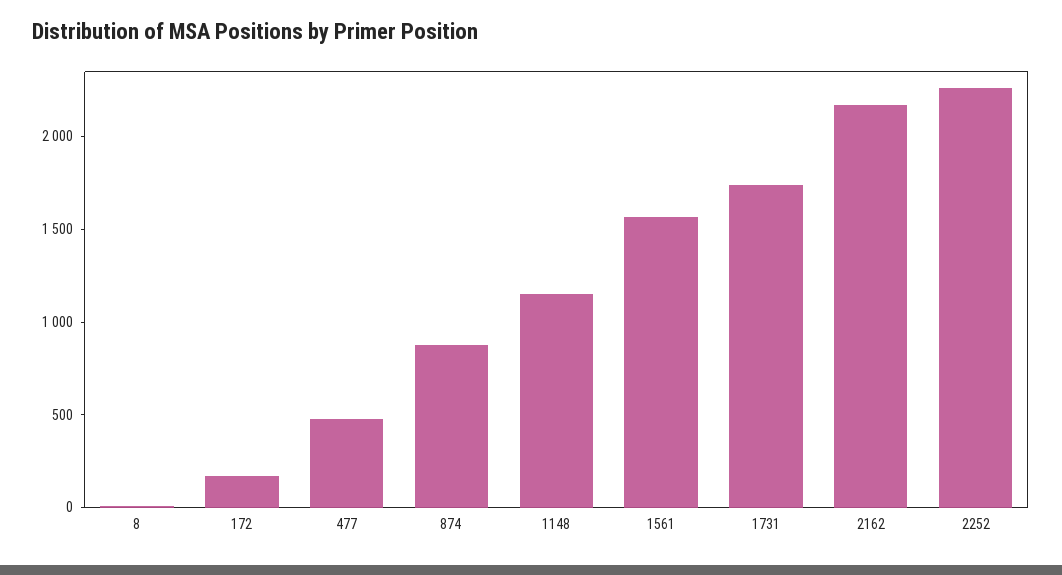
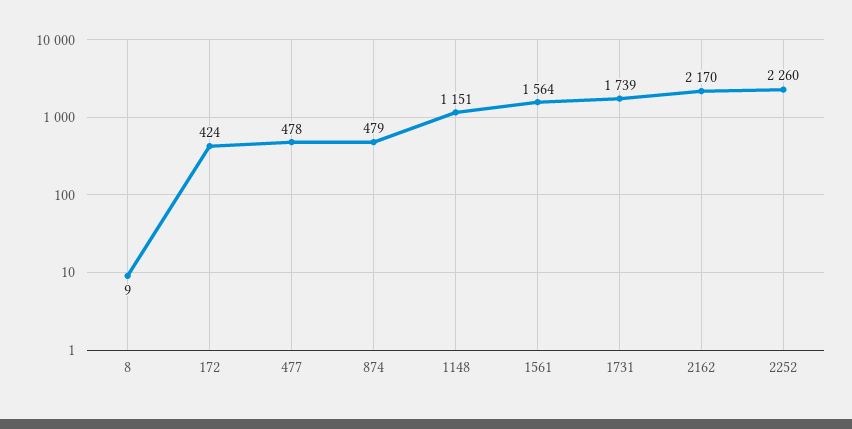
  {
    "8": 9,
-   "172": 200,
+   "172": 424,
    "477": 478,
-   "874": 900,
+   "874": 479,
    "1148": 1151,
    "1561": 1564,
    "1731": 1739,
    "2162": 2170,
    "2252": 2260
  }

